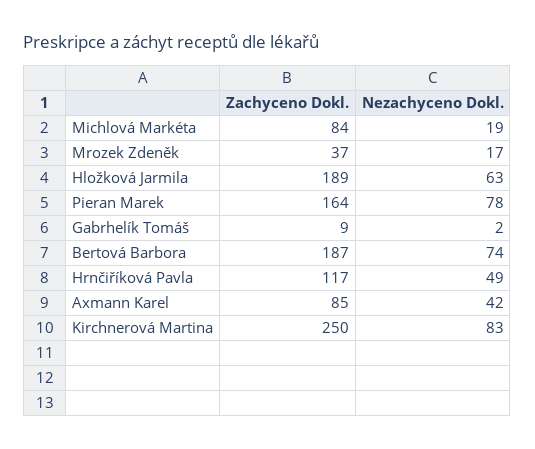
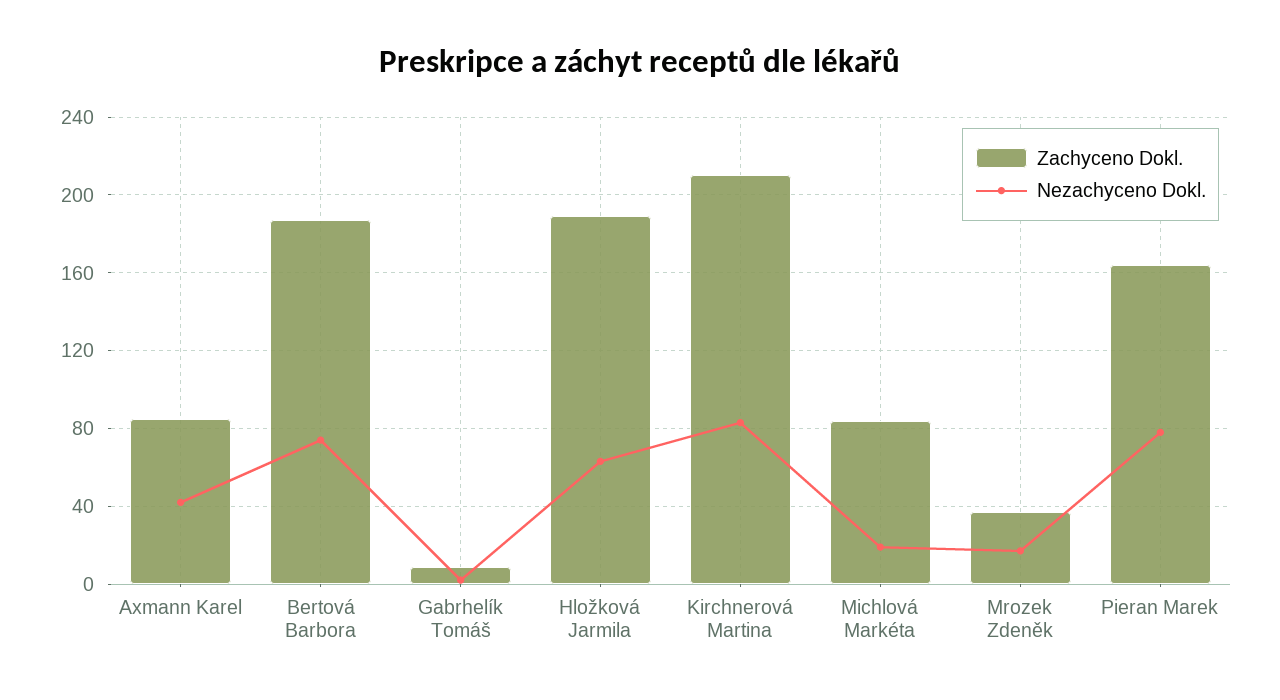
  {
    "Zachyceno Dokl.": {
      "Michlová Markéta": 84,
      "Mrozek Zdeněk": 37,
      "Hložková Jarmila": 189,
      "Pieran Marek": 164,
      "Gabrhelík Tomáš": 9,
      "Bertová Barbora": 187,
-     "Hrnčiříková Pavla": 117,
      "Axmann Karel": 85,
-     "Kirchnerová Martina": 250
+     "Kirchnerová Martina": 210
    },
    "Nezachyceno Dokl.": {
      "Michlová Markéta": 19,
      "Mrozek Zdeněk": 17,
      "Hložková Jarmila": 63,
      "Pieran Marek": 78,
      "Gabrhelík Tomáš": 2,
      "Bertová Barbora": 74,
-     "Hrnčiříková Pavla": 49,
      "Axmann Karel": 42,
      "Kirchnerová Martina": 83
    }
  }

